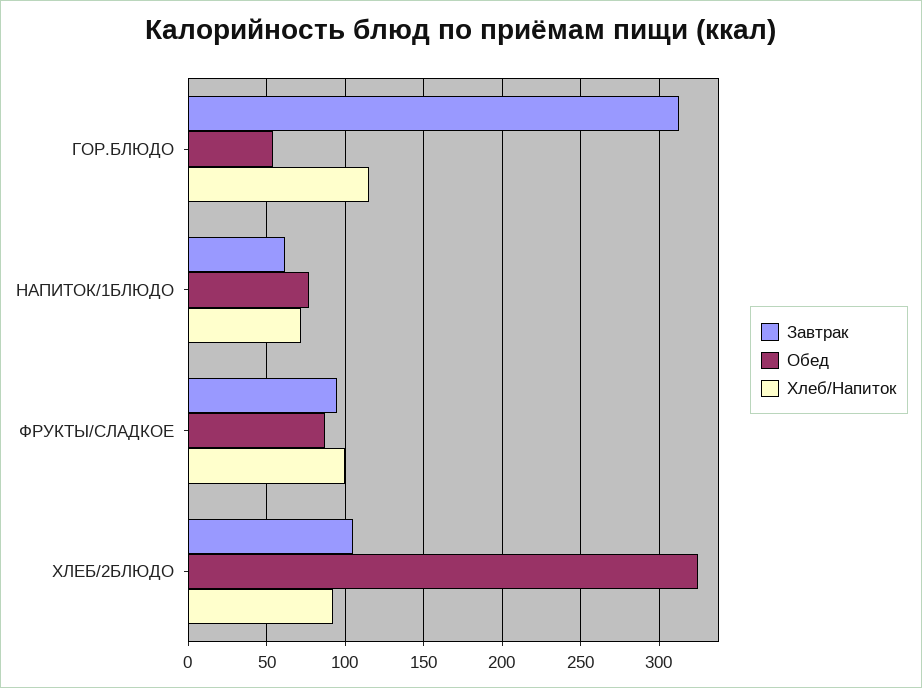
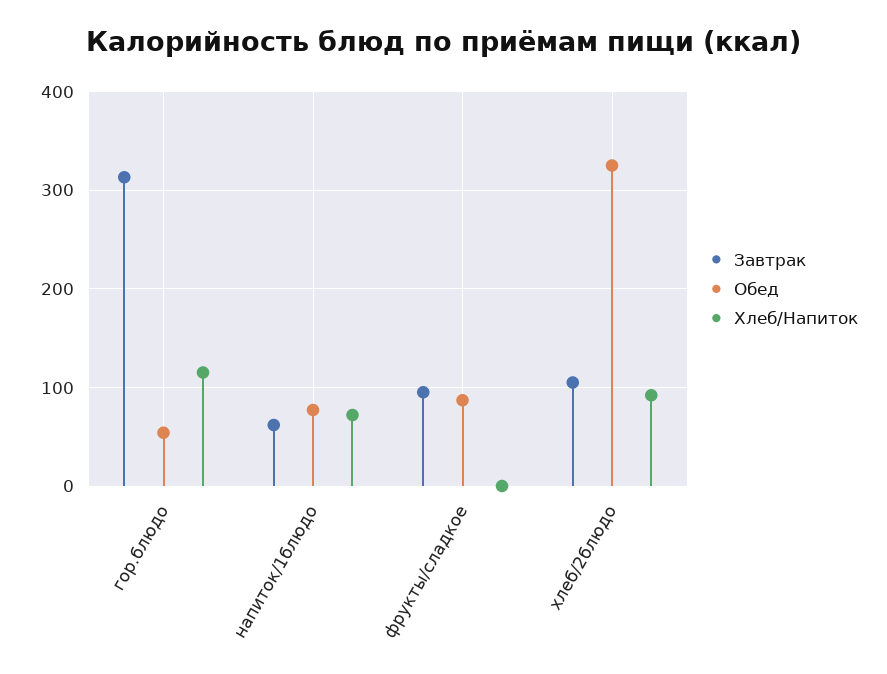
  {
    "Завтрак": {
      "ГОР.БЛЮДО": 315,
      "НАПИТОК/1БЛЮДО": 60,
      "ФРУКТЫ/СЛАДКОЕ": 95,
      "ХЛЕБ/2БЛЮДО": 105
    },
    "Обед": {
      "ГОР.БЛЮДО": 55,
      "НАПИТОК/1БЛЮДО": 75,
      "ФРУКТЫ/СЛАДКОЕ": 85,
      "ХЛЕБ/2БЛЮДО": 325
    },
    "Хлеб/Напиток": {
      "ГОР.БЛЮДО": 115,
      "НАПИТОК/1БЛЮДО": 70,
-     "ФРУКТЫ/СЛАДКОЕ": 100,
+     "ФРУКТЫ/СЛАДКОЕ": 0,
      "ХЛЕБ/2БЛЮДО": 90
    }
  }

